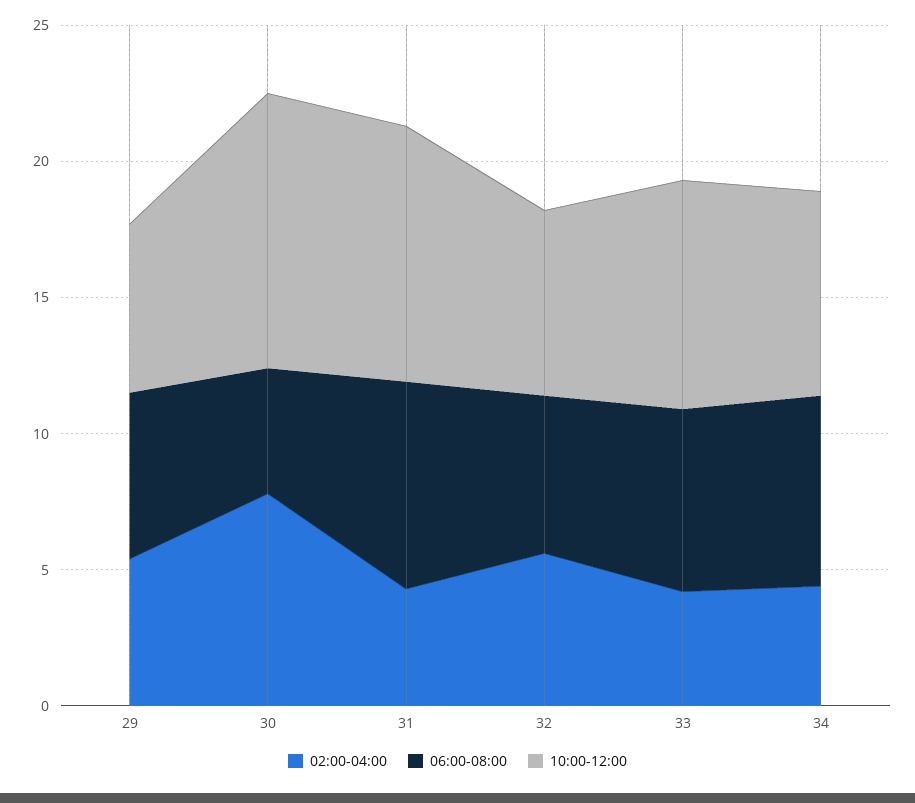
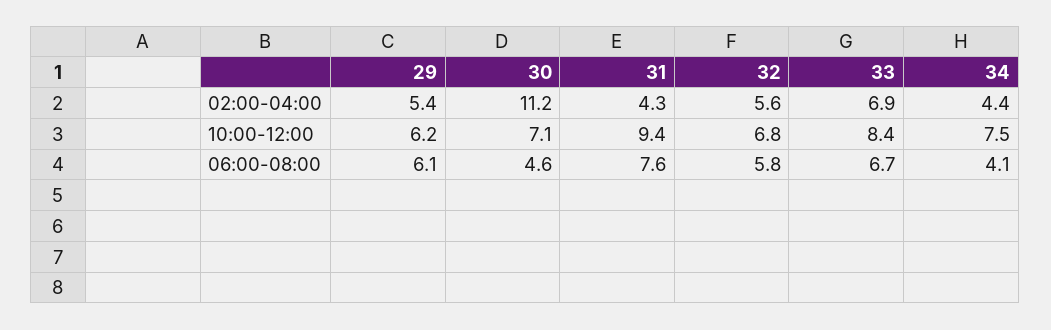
  {
    "02:00-04:00": {
      "29": 5.4,
-     "30": 8,
+     "30": 11.2,
      "31": 4.3,
      "32": 5.6,
-     "33": 4,
+     "33": 6.9,
      "34": 4.4
    },
    "06:00-08:00": {
      "29": 6.1,
      "30": 4.6,
      "31": 7.6,
      "32": 5.8,
      "33": 6.7,
-     "34": 7
+     "34": 4.1
    },
    "10:00-12:00": {
      "29": 6.2,
-     "30": 10,
+     "30": 7.1,
      "31": 9.4,
      "32": 6.8,
      "33": 8.4,
      "34": 7.5
    }
  }

